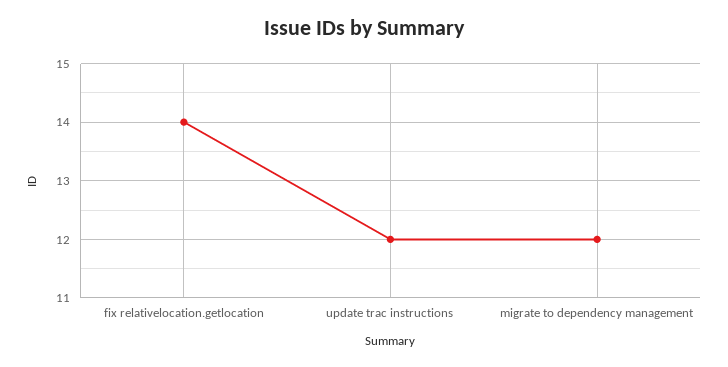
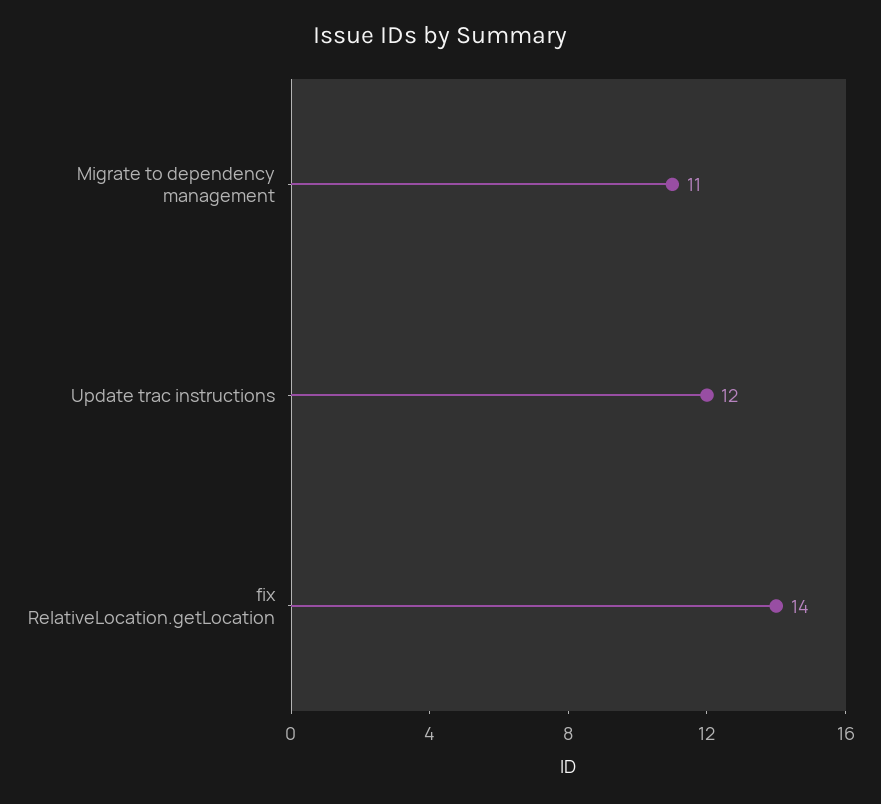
  {
    "fix relativelocation.getlocation": 14,
    "update trac instructions": 12,
-   "migrate to dependency management": 12
+   "migrate to dependency management": 11
  }

